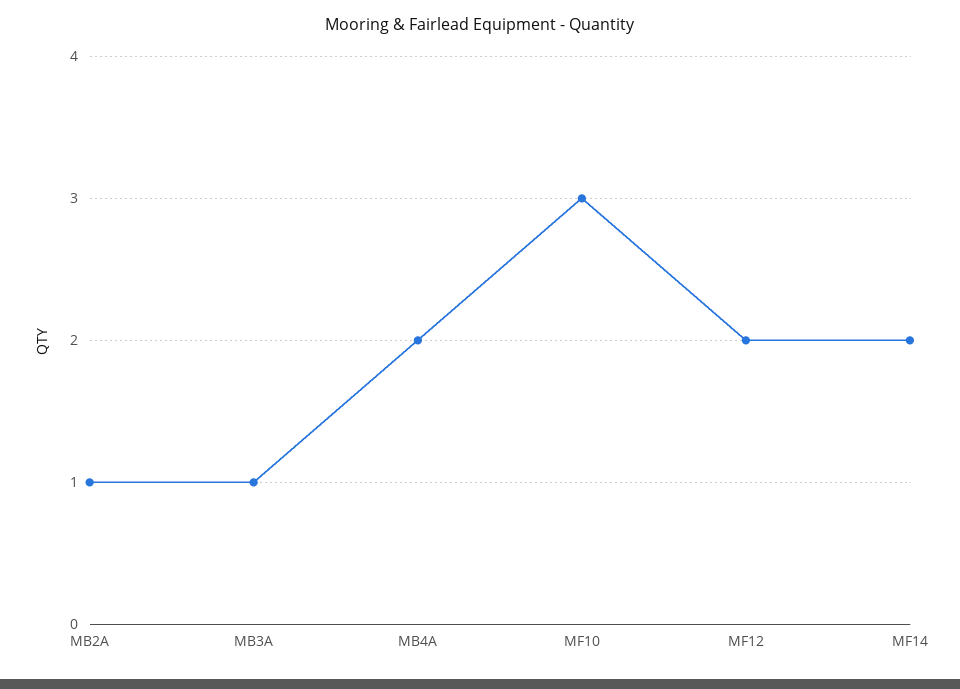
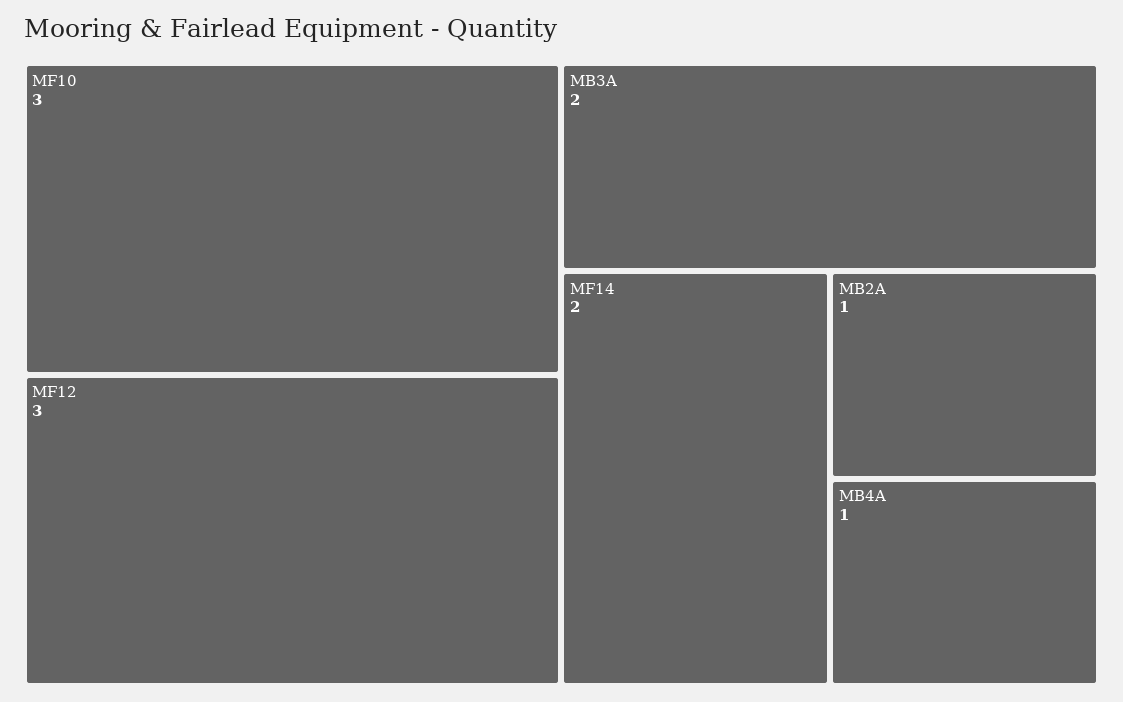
  {
    "MB2A": 1,
-   "MB3A": 1,
+   "MB3A": 2,
-   "MB4A": 2,
+   "MB4A": 1,
    "MF10": 3,
-   "MF12": 2,
+   "MF12": 3,
    "MF14": 2
  }

